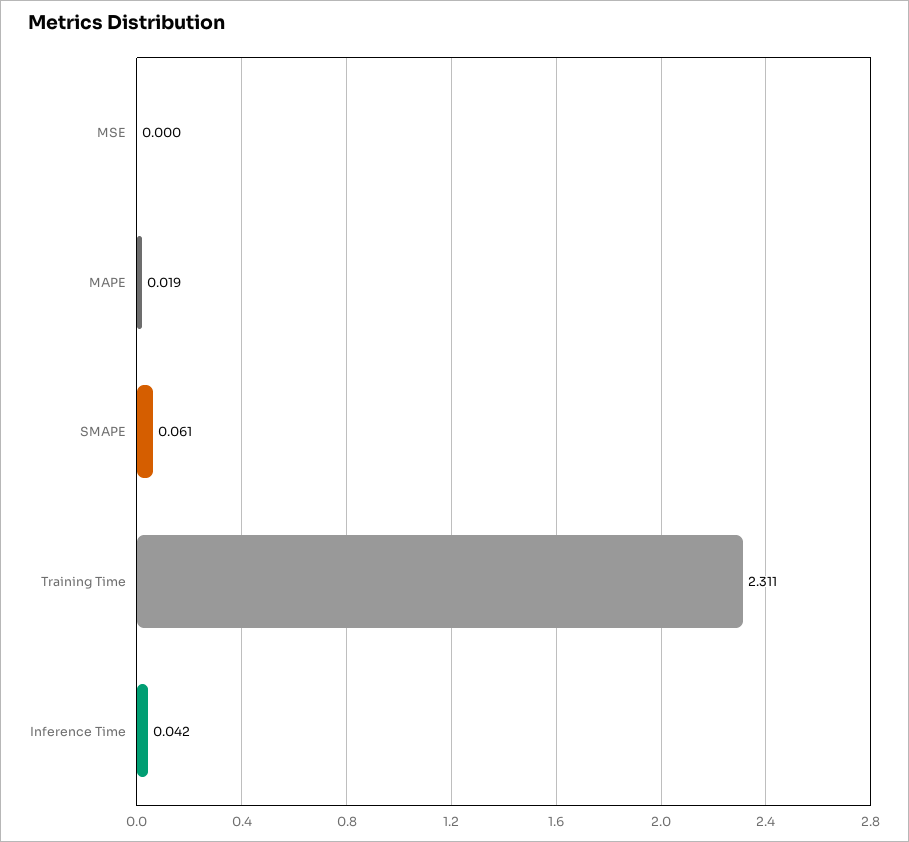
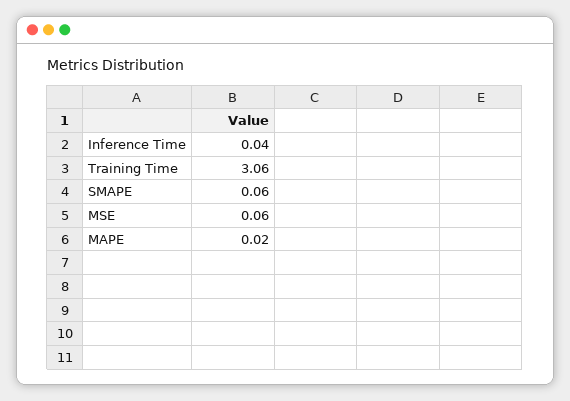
  {
-   "MSE": 0,
+   "MSE": 0.06,
    "MAPE": 0.019,
    "SMAPE": 0.061,
-   "Training Time": 2.311,
+   "Training Time": 3.06,
    "Inference Time": 0.042
  }

